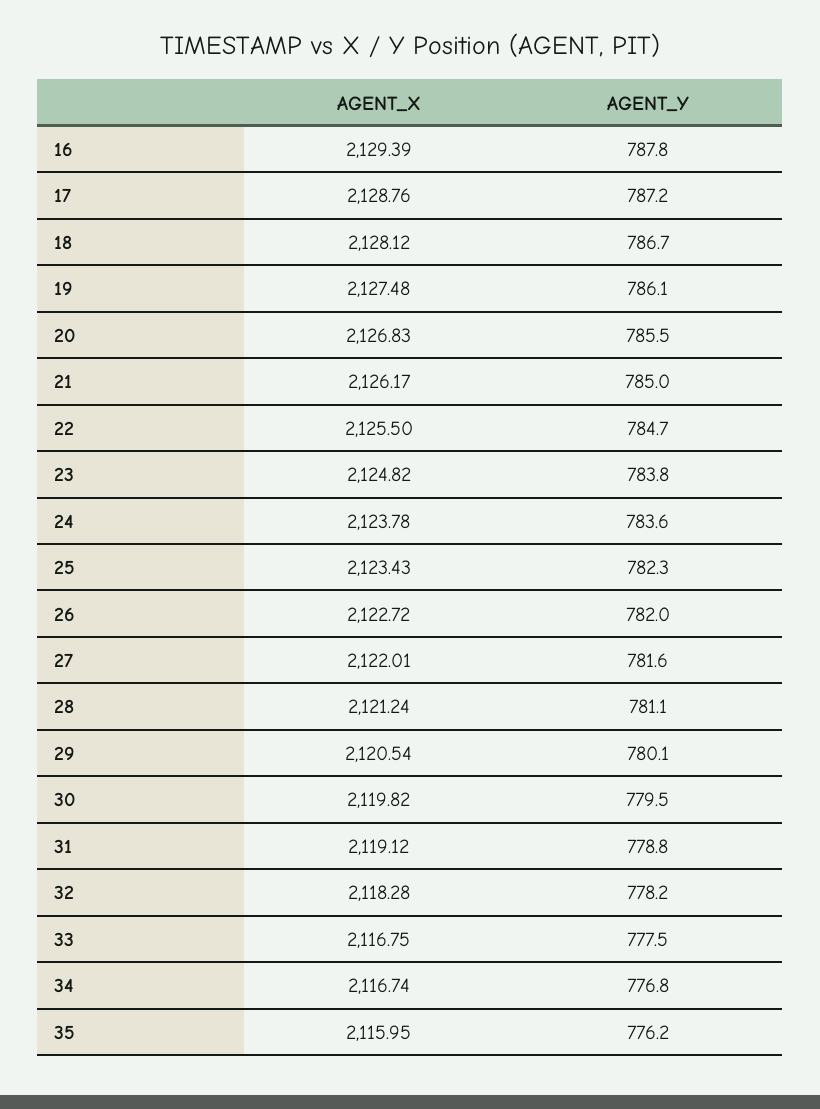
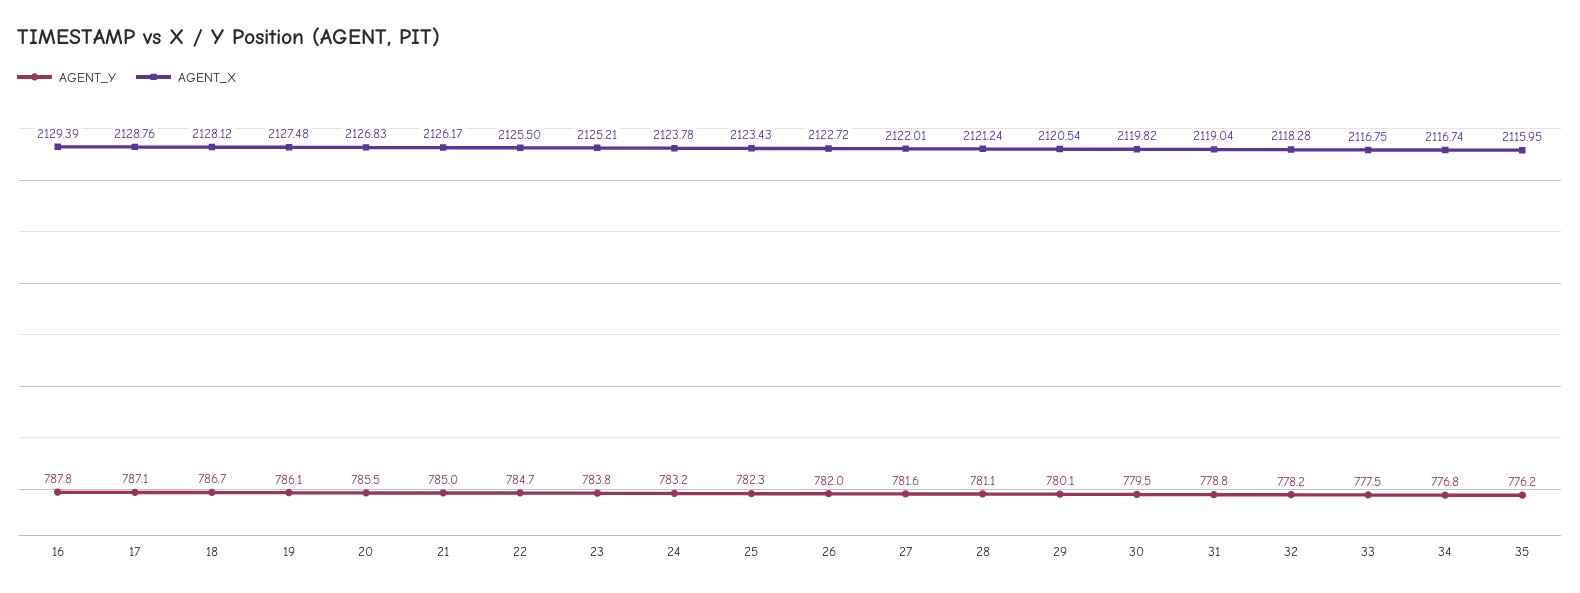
  {
    "AGENT_X": {
      "16": 2129.39,
      "17": 2128.76,
      "18": 2128.12,
      "19": 2127.48,
      "20": 2126.83,
      "21": 2126.17,
      "22": 2125.5,
-     "23": 2124.82,
+     "23": 2125.21,
      "24": 2123.78,
      "25": 2123.43,
      "26": 2122.72,
      "27": 2122.01,
      "28": 2121.24,
      "29": 2120.54,
      "30": 2119.82,
-     "31": 2119.12,
+     "31": 2119.04,
      "32": 2118.28,
      "33": 2116.75,
      "34": 2116.74,
      "35": 2115.95
    },
    "AGENT_Y": {
      "16": 787.8,
-     "17": 787.2,
+     "17": 787.1,
      "18": 786.7,
      "19": 786.1,
      "20": 785.5,
      "21": 785,
      "22": 784.7,
      "23": 783.8,
-     "24": 783.6,
+     "24": 783.2,
      "25": 782.3,
      "26": 782,
      "27": 781.6,
      "28": 781.1,
      "29": 780.1,
      "30": 779.5,
      "31": 778.8,
      "32": 778.2,
      "33": 777.5,
      "34": 776.8,
      "35": 776.2
    }
  }

